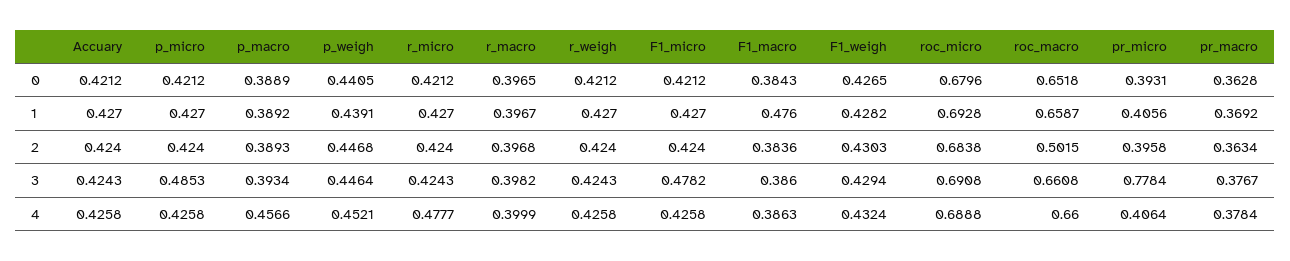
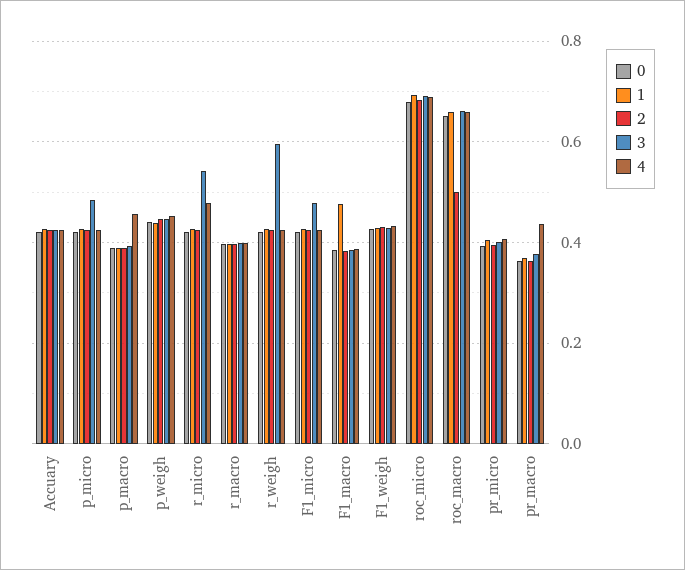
  {
    "0": {
      "Accuary": 0.4212,
      "p_micro": 0.4212,
      "p_macro": 0.3889,
      "p_weigh": 0.4405,
      "r_micro": 0.4212,
      "r_macro": 0.3965,
      "r_weigh": 0.4212,
      "F1_micro": 0.4212,
      "F1_macro": 0.3843,
      "F1_weigh": 0.4265,
      "roc_micro": 0.6796,
      "roc_macro": 0.6518,
      "pr_micro": 0.3931,
      "pr_macro": 0.3628
    },
    "1": {
      "Accuary": 0.427,
      "p_micro": 0.427,
      "p_macro": 0.3892,
      "p_weigh": 0.4391,
      "r_micro": 0.427,
      "r_macro": 0.3967,
      "r_weigh": 0.427,
      "F1_micro": 0.427,
      "F1_macro": 0.476,
      "F1_weigh": 0.4282,
      "roc_micro": 0.6928,
      "roc_macro": 0.6587,
      "pr_micro": 0.4056,
      "pr_macro": 0.3692
    },
    "2": {
      "Accuary": 0.424,
      "p_micro": 0.424,
      "p_macro": 0.3893,
      "p_weigh": 0.4468,
      "r_micro": 0.424,
      "r_macro": 0.3968,
      "r_weigh": 0.424,
      "F1_micro": 0.424,
      "F1_macro": 0.3836,
      "F1_weigh": 0.4303,
      "roc_micro": 0.6838,
      "roc_macro": 0.5015,
      "pr_micro": 0.3958,
      "pr_macro": 0.3634
    },
    "3": {
      "Accuary": 0.4243,
      "p_micro": 0.4853,
      "p_macro": 0.3934,
      "p_weigh": 0.4464,
-     "r_micro": 0.4243,
+     "r_micro": 0.54,
      "r_macro": 0.3982,
-     "r_weigh": 0.4243,
+     "r_weigh": 0.6,
      "F1_micro": 0.4782,
      "F1_macro": 0.386,
      "F1_weigh": 0.4294,
      "roc_micro": 0.6908,
      "roc_macro": 0.6608,
-     "pr_micro": 0.7784,
+     "pr_micro": 0.4,
      "pr_macro": 0.3767
    },
    "4": {
      "Accuary": 0.4258,
      "p_micro": 0.4258,
      "p_macro": 0.4566,
      "p_weigh": 0.4521,
      "r_micro": 0.4777,
      "r_macro": 0.3999,
      "r_weigh": 0.4258,
      "F1_micro": 0.4258,
      "F1_macro": 0.3863,
      "F1_weigh": 0.4324,
      "roc_micro": 0.6888,
      "roc_macro": 0.66,
      "pr_micro": 0.4064,
-     "pr_macro": 0.3784
+     "pr_macro": 0.44
    }
  }

